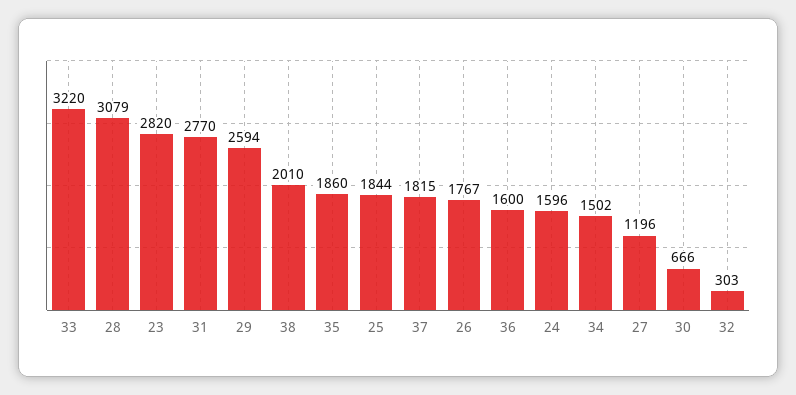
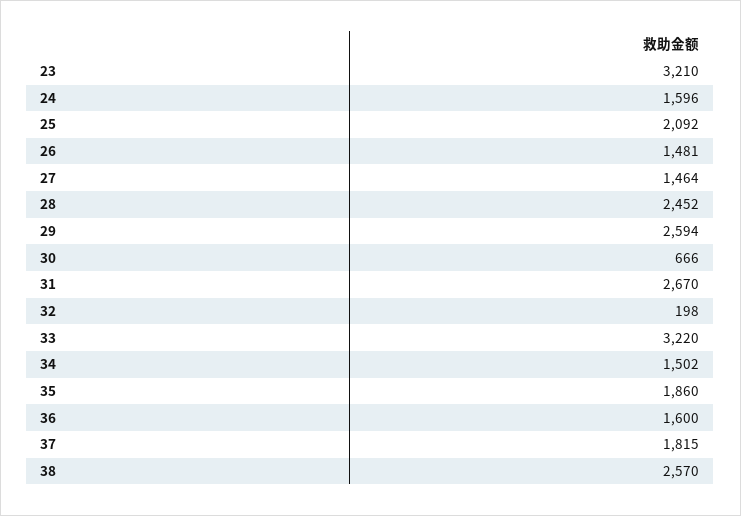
  {
    "33": 3220,
-   "28": 3079,
+   "28": 2452,
-   "23": 2820,
+   "23": 3210,
-   "31": 2770,
+   "31": 2670,
    "29": 2594,
-   "38": 2010,
+   "38": 2570,
    "35": 1860,
-   "25": 1844,
+   "25": 2092,
    "37": 1815,
-   "26": 1767,
+   "26": 1481,
    "36": 1600,
    "24": 1596,
    "34": 1502,
-   "27": 1196,
+   "27": 1464,
    "30": 666,
-   "32": 303
+   "32": 198
  }

